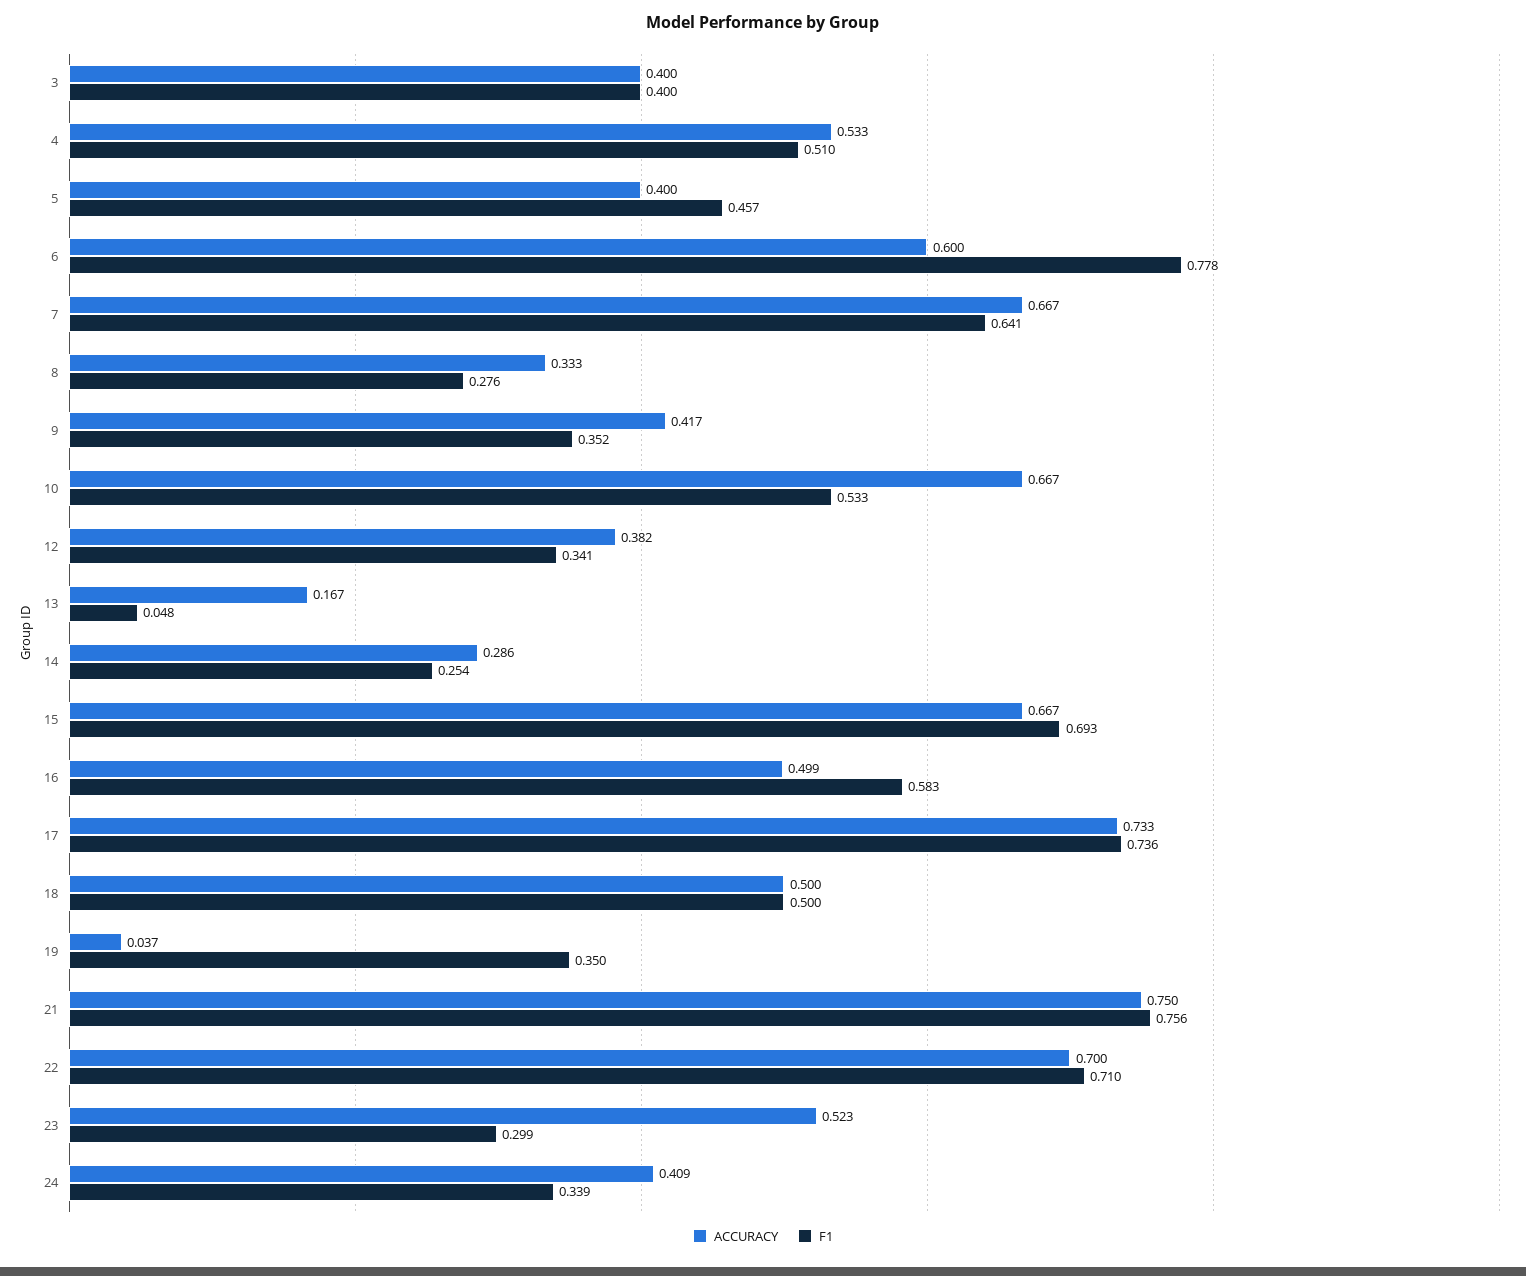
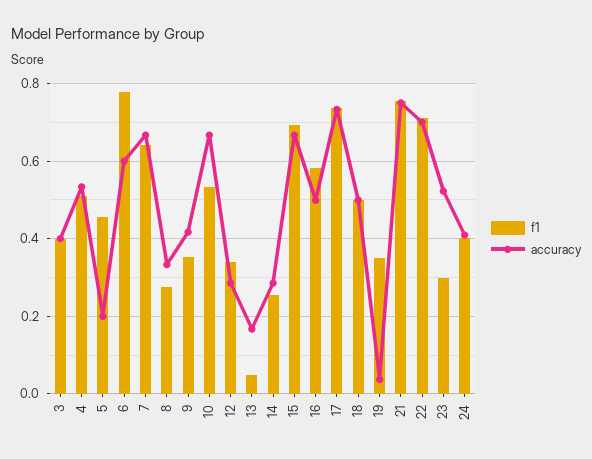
  {
    "ACCURACY": {
      "3": 0.4,
      "4": 0.533,
-     "5": 0.4,
+     "5": 0.2,
      "6": 0.6,
      "7": 0.667,
      "8": 0.333,
      "9": 0.417,
      "10": 0.667,
-     "12": 0.382,
+     "12": 0.28,
      "13": 0.167,
      "14": 0.286,
      "15": 0.667,
      "16": 0.499,
      "17": 0.733,
      "18": 0.5,
      "19": 0.037,
      "21": 0.75,
      "22": 0.7,
      "23": 0.523,
      "24": 0.409
    },
    "F1": {
      "3": 0.4,
      "4": 0.51,
      "5": 0.457,
      "6": 0.778,
      "7": 0.641,
      "8": 0.276,
      "9": 0.352,
      "10": 0.533,
      "12": 0.341,
      "13": 0.048,
      "14": 0.254,
      "15": 0.693,
      "16": 0.583,
      "17": 0.736,
      "18": 0.5,
      "19": 0.35,
      "21": 0.756,
      "22": 0.71,
      "23": 0.299,
-     "24": 0.339
+     "24": 0.4
    }
  }

